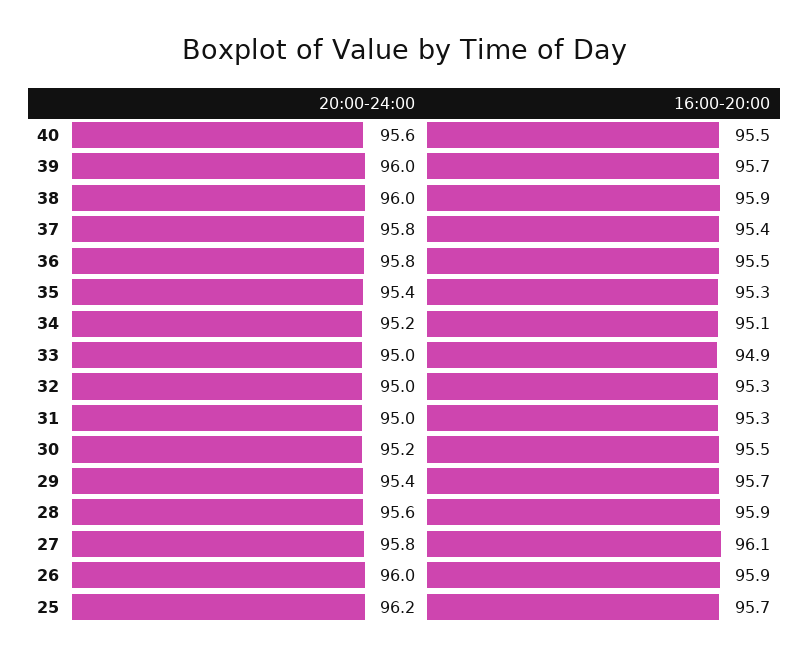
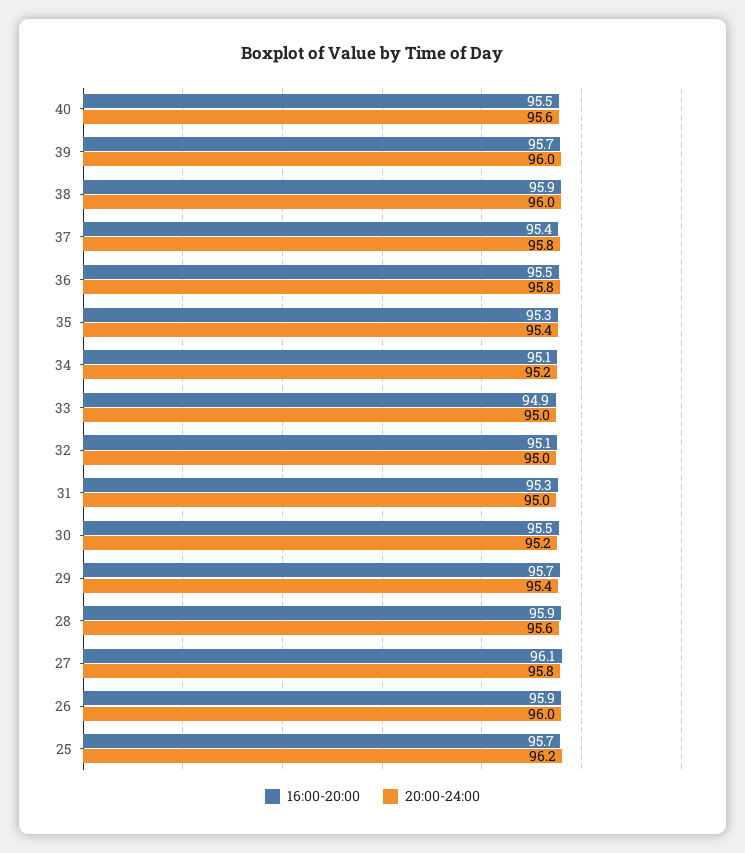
  {
    "20:00-24:00": {
      "40": 95.6,
      "39": 96,
      "38": 96,
      "37": 95.8,
      "36": 95.8,
      "35": 95.4,
      "34": 95.2,
      "33": 95,
      "32": 95,
      "31": 95,
      "30": 95.2,
      "29": 95.4,
      "28": 95.6,
      "27": 95.8,
      "26": 96,
      "25": 96.2
    },
    "16:00-20:00": {
      "40": 95.5,
      "39": 95.7,
      "38": 95.9,
      "37": 95.4,
      "36": 95.5,
      "35": 95.3,
      "34": 95.1,
      "33": 94.9,
-     "32": 95.3,
+     "32": 95.1,
      "31": 95.3,
      "30": 95.5,
      "29": 95.7,
      "28": 95.9,
      "27": 96.1,
      "26": 95.9,
      "25": 95.7
    }
  }

